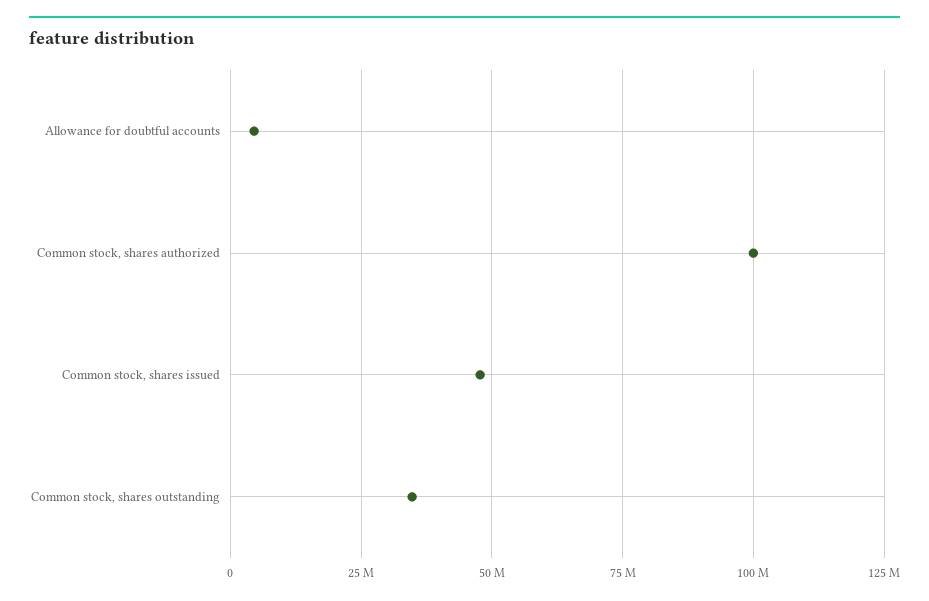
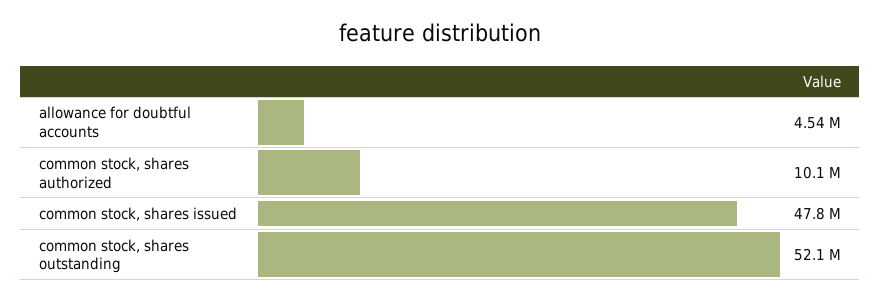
  {
    "Allowance for doubtful accounts": 4540000,
-   "Common stock, shares authorized": 100000000,
+   "Common stock, shares authorized": 10100000,
    "Common stock, shares issued": 47800000,
-   "Common stock, shares outstanding": 35000000
+   "Common stock, shares outstanding": 52100000
  }

